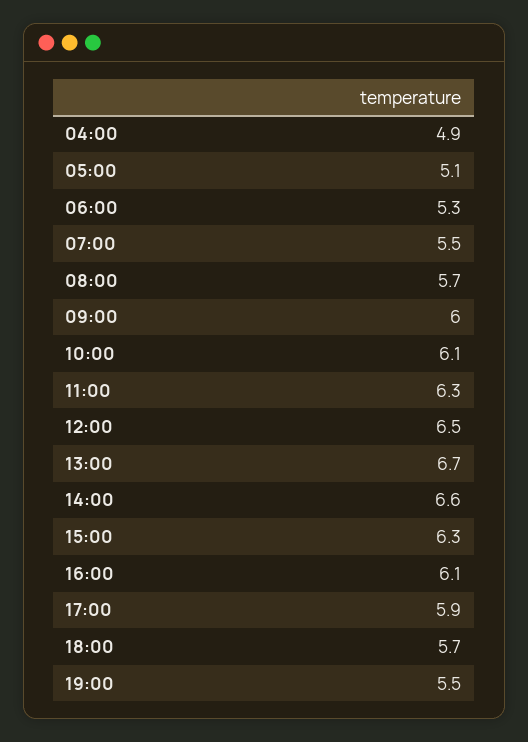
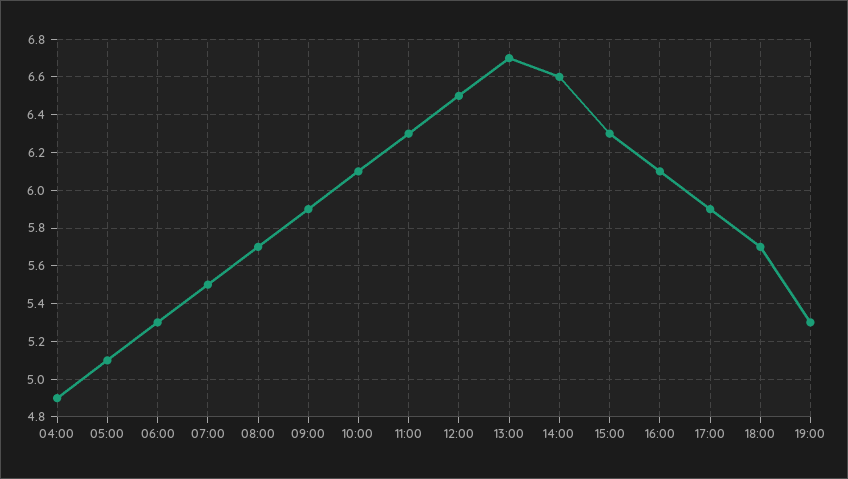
  {
    "04:00": 4.9,
    "05:00": 5.1,
    "06:00": 5.3,
    "07:00": 5.5,
    "08:00": 5.7,
-   "09:00": 6,
+   "09:00": 5.9,
    "10:00": 6.1,
    "11:00": 6.3,
    "12:00": 6.5,
    "13:00": 6.7,
    "14:00": 6.6,
    "15:00": 6.3,
    "16:00": 6.1,
    "17:00": 5.9,
    "18:00": 5.7,
-   "19:00": 5.5
+   "19:00": 5.3
  }

